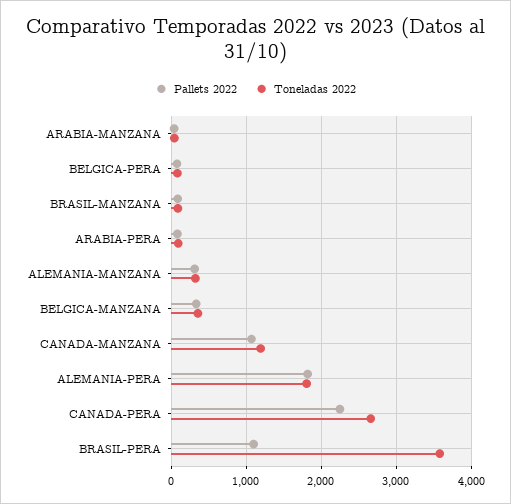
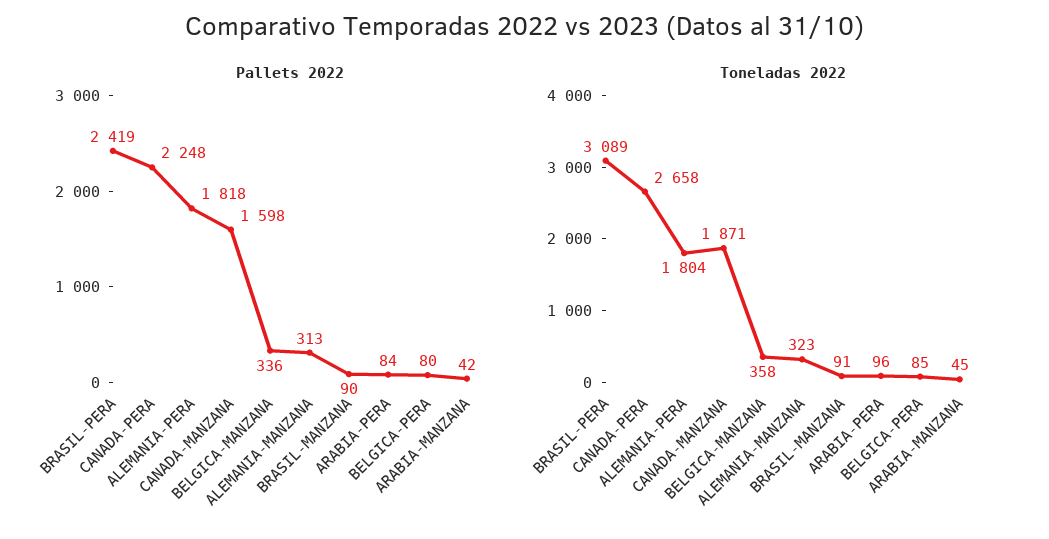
  {
    "Pallets 2022": {
      "ARABIA-MANZANA": 42,
      "BELGICA-PERA": 80,
      "BRASIL-MANZANA": 90,
      "ARABIA-PERA": 84,
      "ALEMANIA-MANZANA": 313,
      "BELGICA-MANZANA": 336,
-     "CANADA-MANZANA": 1100,
+     "CANADA-MANZANA": 1598,
      "ALEMANIA-PERA": 1818,
      "CANADA-PERA": 2248,
-     "BRASIL-PERA": 1100
+     "BRASIL-PERA": 2419
    },
    "Toneladas 2022": {
      "ARABIA-MANZANA": 45,
      "BELGICA-PERA": 85,
      "BRASIL-MANZANA": 91,
      "ARABIA-PERA": 96,
      "ALEMANIA-MANZANA": 323,
      "BELGICA-MANZANA": 358,
-     "CANADA-MANZANA": 1200,
+     "CANADA-MANZANA": 1871,
      "ALEMANIA-PERA": 1804,
      "CANADA-PERA": 2658,
-     "BRASIL-PERA": 3600
+     "BRASIL-PERA": 3089
    }
  }

